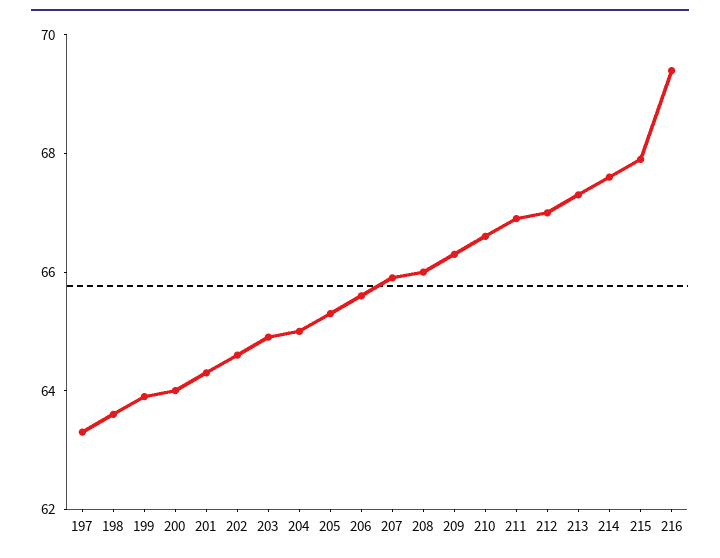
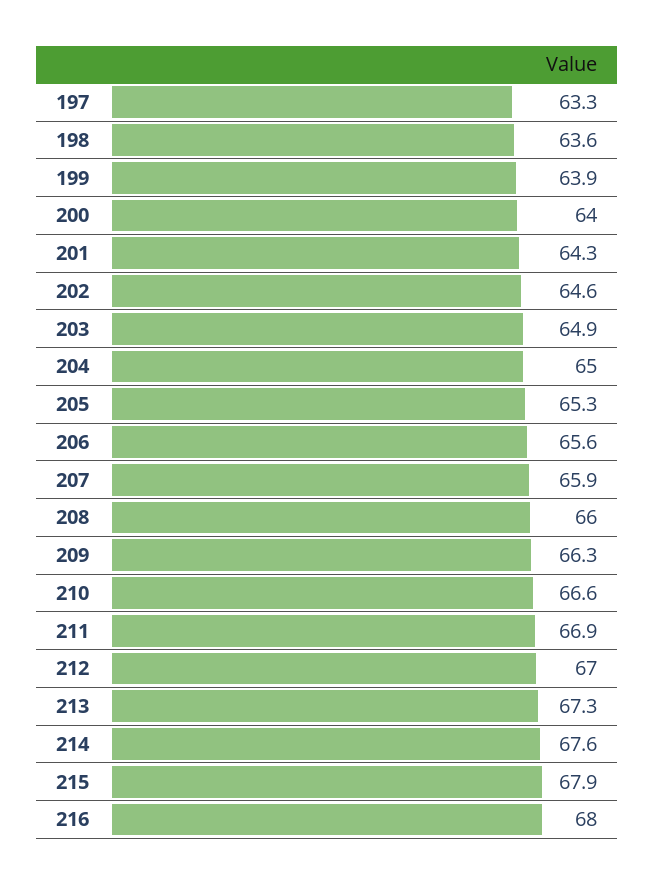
  {
    "197": 63.3,
    "198": 63.6,
    "199": 63.9,
    "200": 64,
    "201": 64.3,
    "202": 64.6,
    "203": 64.9,
    "204": 65,
    "205": 65.3,
    "206": 65.6,
    "207": 65.9,
    "208": 66,
    "209": 66.3,
    "210": 66.6,
    "211": 66.9,
    "212": 67,
    "213": 67.3,
    "214": 67.6,
    "215": 67.9,
-   "216": 69.5
+   "216": 68
  }

